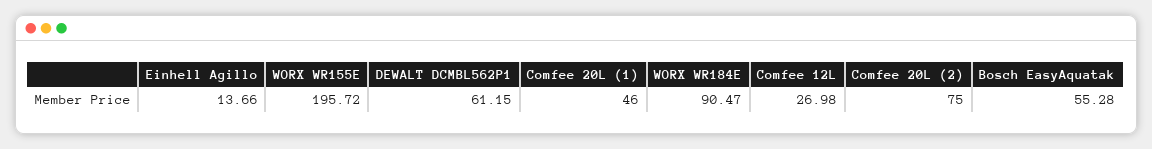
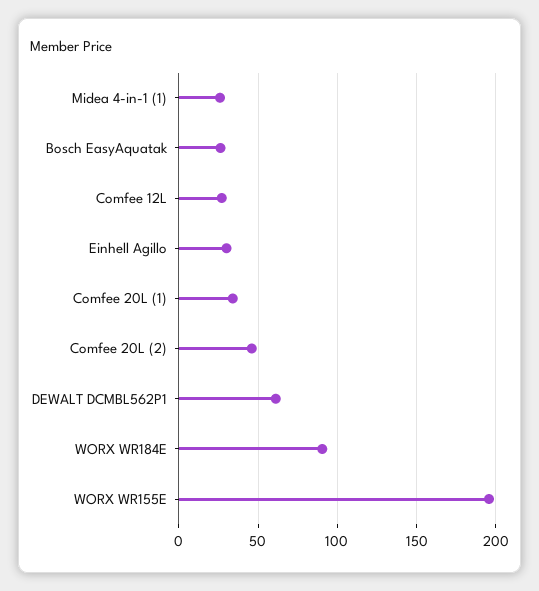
  {
-   "Einhell Agillo": 13.66,
+   "Einhell Agillo": 30,
    "WORX WR155E": 195.72,
    "DEWALT DCMBL562P1": 61.15,
-   "Comfee 20L (1)": 46,
+   "Comfee 20L (1)": 35,
    "WORX WR184E": 90.47,
    "Comfee 12L": 26.98,
-   "Comfee 20L (2)": 75,
+   "Comfee 20L (2)": 45,
-   "Bosch EasyAquatak": 55.28
+   "Bosch EasyAquatak": 25,
+   "Midea 4-in-1 (1)": 25
  }

